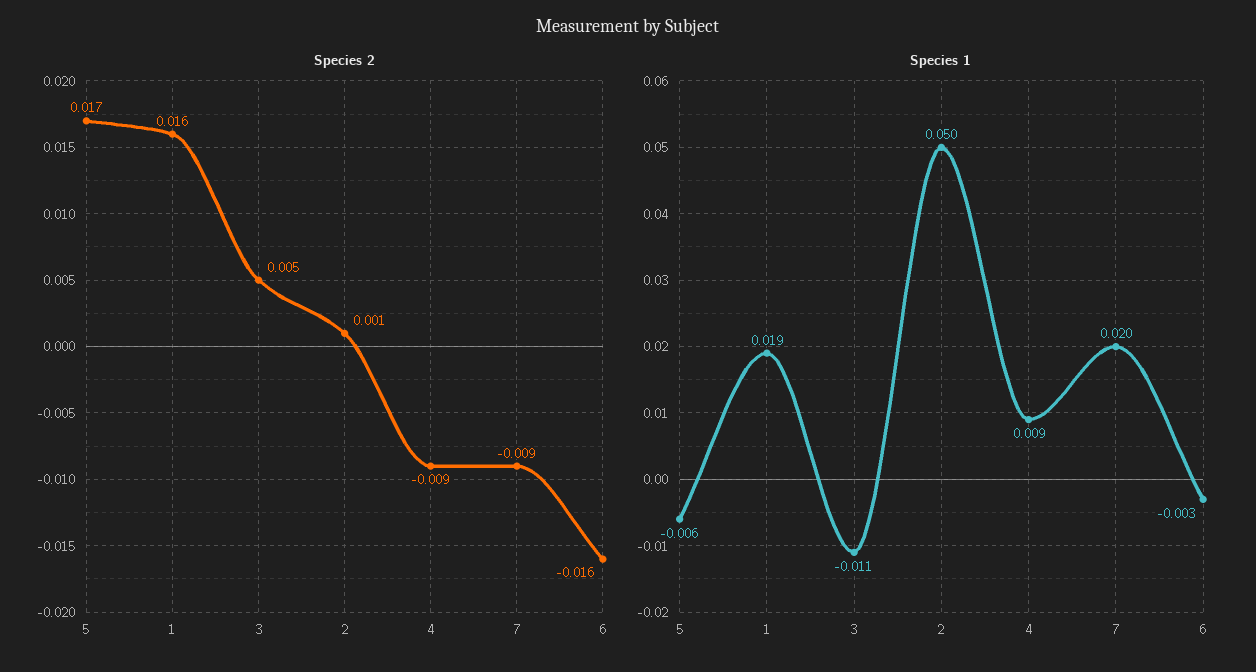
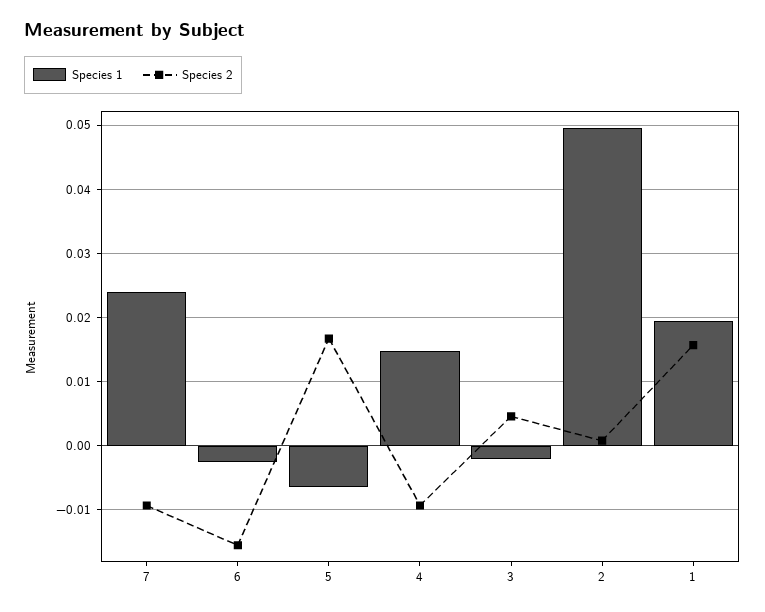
  {
    "Species 2": {
      "5": 0.017,
      "1": 0.016,
      "3": 0.005,
      "2": 0.001,
      "4": -0.009,
      "7": -0.009,
      "6": -0.016
    },
    "Species 1": {
      "5": -0.006,
      "1": 0.019,
-     "3": -0.011,
+     "3": -0.002,
      "2": 0.05,
-     "4": 0.009,
+     "4": 0.015,
-     "7": 0.02,
+     "7": 0.024,
      "6": -0.003
    }
  }

